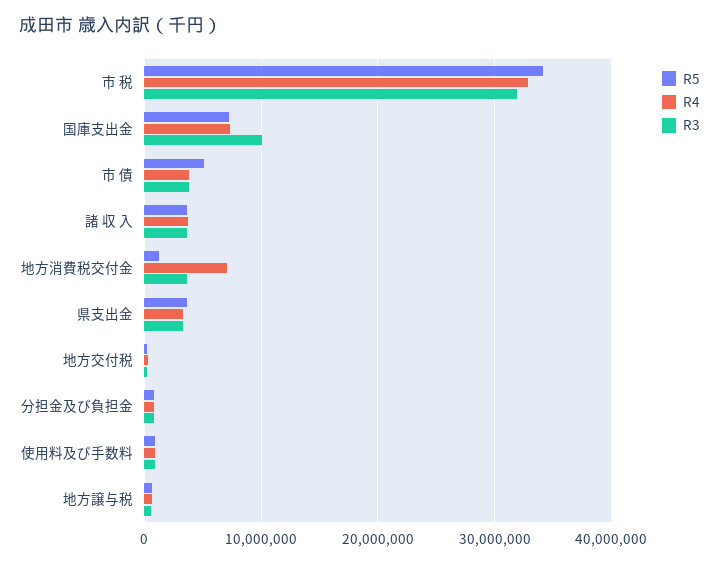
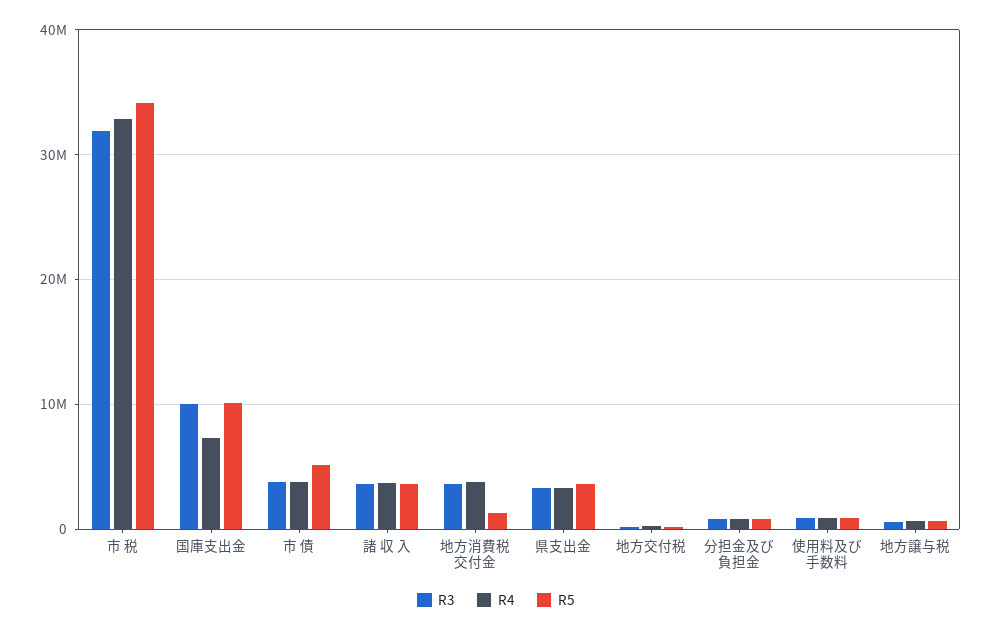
  {
    "R5": {
      "市 税": 34000000,
-     "国庫支出金": 7000000,
+     "国庫支出金": 10000000,
      "市 債": 5000000,
      "諸 収 入": 4000000,
      "地方消費税交付金": 1000000,
      "県支出金": 4000000,
      "地方交付税": 0,
      "分担金及び負担金": 1000000,
      "使用料及び手数料": 1000000,
      "地方譲与税": 1000000
    },
    "R4": {
      "市 税": 33000000,
      "国庫支出金": 7000000,
      "市 債": 4000000,
      "諸 収 入": 4000000,
-     "地方消費税交付金": 7000000,
+     "地方消費税交付金": 4000000,
      "県支出金": 3000000,
      "地方交付税": 0,
      "分担金及び負担金": 1000000,
      "使用料及び手数料": 1000000,
      "地方譲与税": 1000000
    },
    "R3": {
      "市 税": 32000000,
      "国庫支出金": 10000000,
      "市 債": 4000000,
      "諸 収 入": 4000000,
      "地方消費税交付金": 4000000,
      "県支出金": 3000000,
      "地方交付税": 0,
      "分担金及び負担金": 1000000,
      "使用料及び手数料": 1000000,
      "地方譲与税": 1000000
    }
  }

